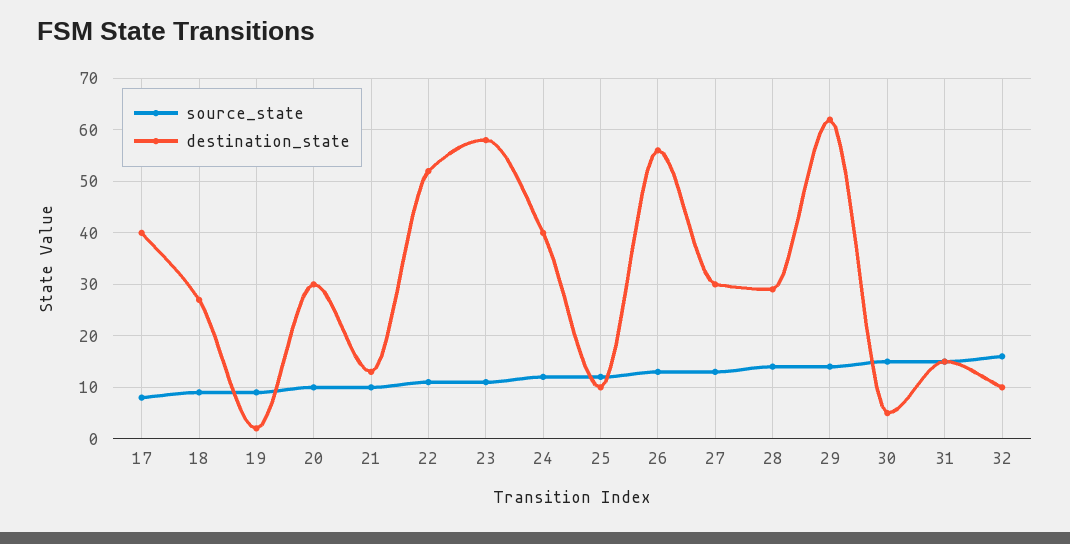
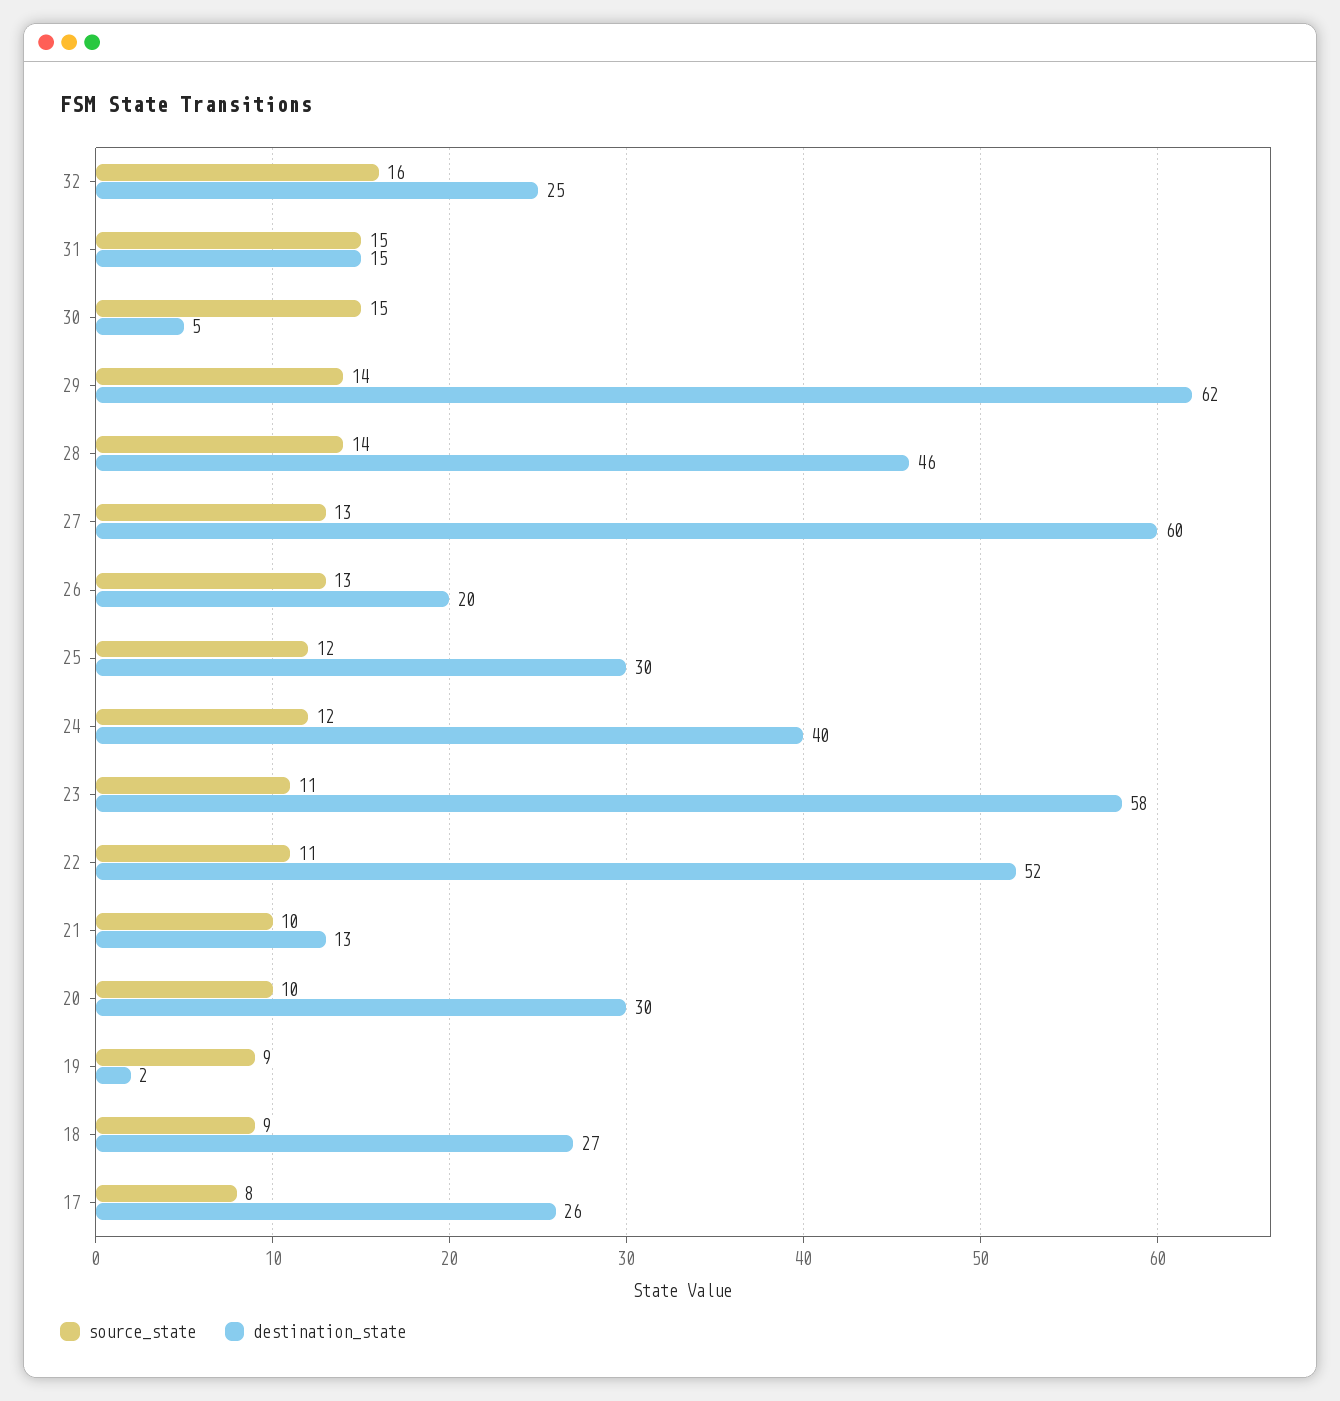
  {
    "source_state": {
      "17": 8,
      "18": 9,
      "19": 9,
      "20": 10,
      "21": 10,
      "22": 11,
      "23": 11,
      "24": 12,
      "25": 12,
      "26": 13,
      "27": 13,
      "28": 14,
      "29": 14,
      "30": 15,
      "31": 15,
      "32": 16
    },
    "destination_state": {
-     "17": 40,
+     "17": 26,
      "18": 27,
      "19": 2,
      "20": 30,
      "21": 13,
      "22": 52,
      "23": 58,
      "24": 40,
-     "25": 10,
+     "25": 30,
-     "26": 55,
+     "26": 20,
-     "27": 30,
+     "27": 60,
-     "28": 30,
+     "28": 46,
      "29": 62,
      "30": 5,
      "31": 15,
-     "32": 10
+     "32": 25
    }
  }

